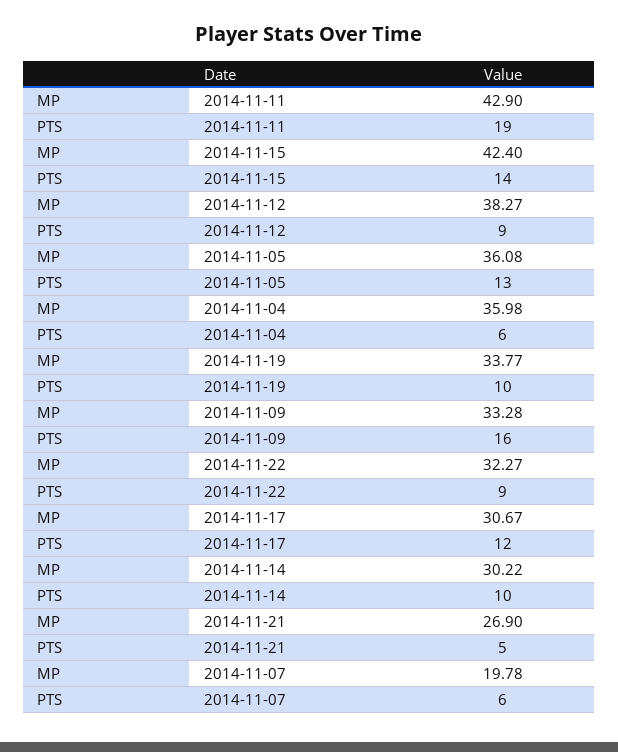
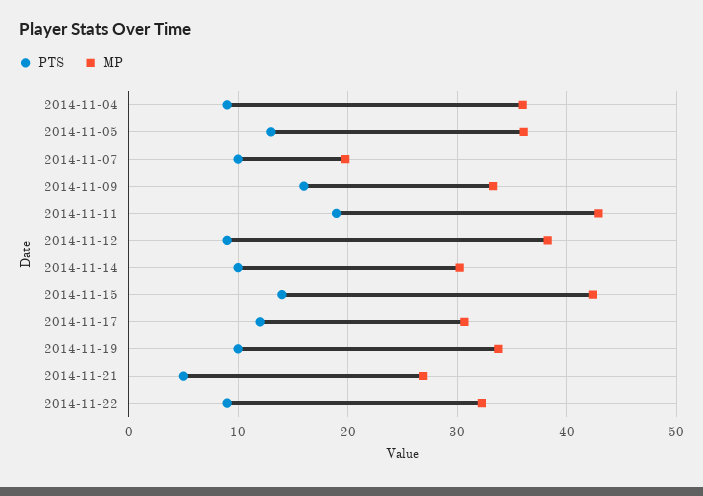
  {
    "MP": {
      "2014-11-11": 42.9,
      "2014-11-15": 42.4,
      "2014-11-12": 38.27,
      "2014-11-05": 36.08,
      "2014-11-04": 35.98,
      "2014-11-19": 33.77,
      "2014-11-09": 33.28,
      "2014-11-22": 32.27,
      "2014-11-17": 30.67,
      "2014-11-14": 30.22,
      "2014-11-21": 26.9,
      "2014-11-07": 19.78
    },
    "PTS": {
      "2014-11-11": 19,
      "2014-11-15": 14,
      "2014-11-12": 9,
      "2014-11-05": 13,
-     "2014-11-04": 6,
+     "2014-11-04": 9,
      "2014-11-19": 10,
      "2014-11-09": 16,
      "2014-11-22": 9,
      "2014-11-17": 12,
      "2014-11-14": 10,
      "2014-11-21": 5,
-     "2014-11-07": 6
+     "2014-11-07": 10
    }
  }

